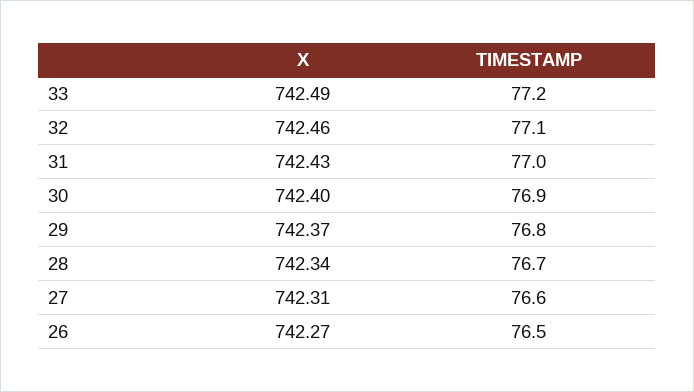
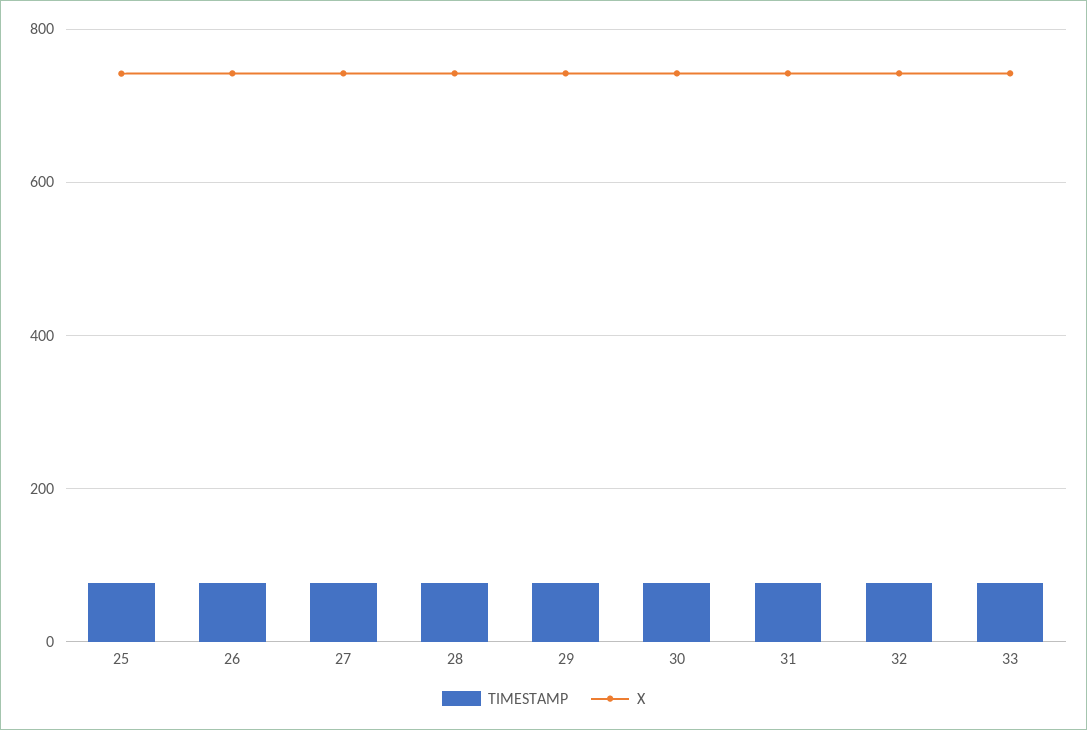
  {
    "X": {
      "33": 742.49,
      "32": 742.46,
      "31": 742.43,
      "30": 742.4,
      "29": 742.37,
      "28": 742.34,
      "27": 742.31,
-     "26": 742.27
+     "26": 742.27,
+     "25": 740
    },
    "TIMESTAMP": {
      "33": 77.2,
      "32": 77.1,
      "31": 77,
      "30": 76.9,
      "29": 76.8,
      "28": 76.7,
      "27": 76.6,
-     "26": 76.5
+     "26": 76.5,
+     "25": 80
    }
  }

